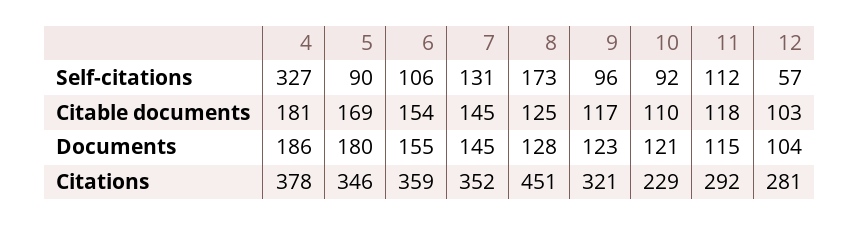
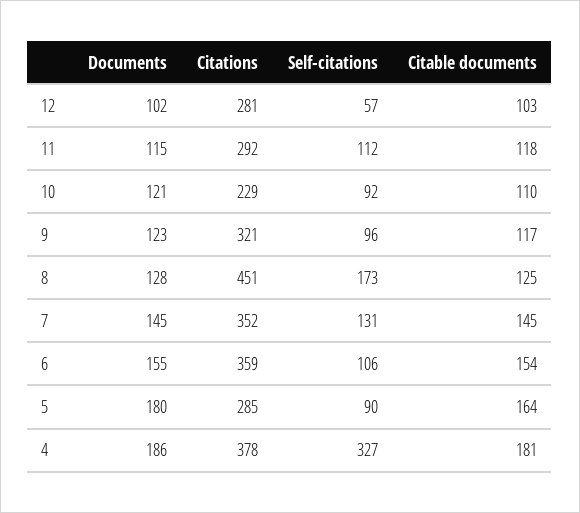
  {
    "4": {
      "Self-citations": 327,
      "Citable documents": 181,
      "Documents": 186,
      "Citations": 378
    },
    "5": {
      "Self-citations": 90,
-     "Citable documents": 169,
+     "Citable documents": 164,
      "Documents": 180,
-     "Citations": 346
+     "Citations": 285
    },
    "6": {
      "Self-citations": 106,
      "Citable documents": 154,
      "Documents": 155,
      "Citations": 359
    },
    "7": {
      "Self-citations": 131,
      "Citable documents": 145,
      "Documents": 145,
      "Citations": 352
    },
    "8": {
      "Self-citations": 173,
      "Citable documents": 125,
      "Documents": 128,
      "Citations": 451
    },
    "9": {
      "Self-citations": 96,
      "Citable documents": 117,
      "Documents": 123,
      "Citations": 321
    },
    "10": {
      "Self-citations": 92,
      "Citable documents": 110,
      "Documents": 121,
      "Citations": 229
    },
    "11": {
      "Self-citations": 112,
      "Citable documents": 118,
      "Documents": 115,
      "Citations": 292
    },
    "12": {
      "Self-citations": 57,
      "Citable documents": 103,
-     "Documents": 104,
+     "Documents": 102,
      "Citations": 281
    }
  }

